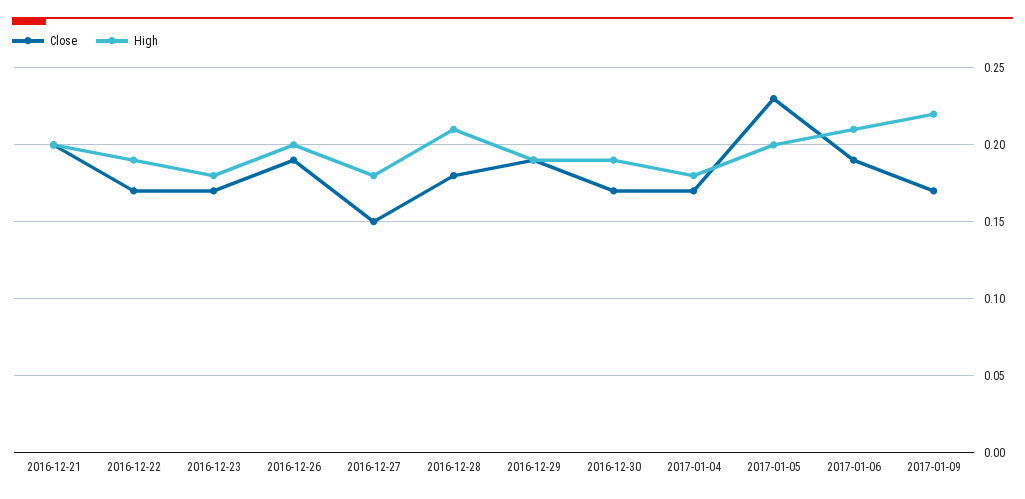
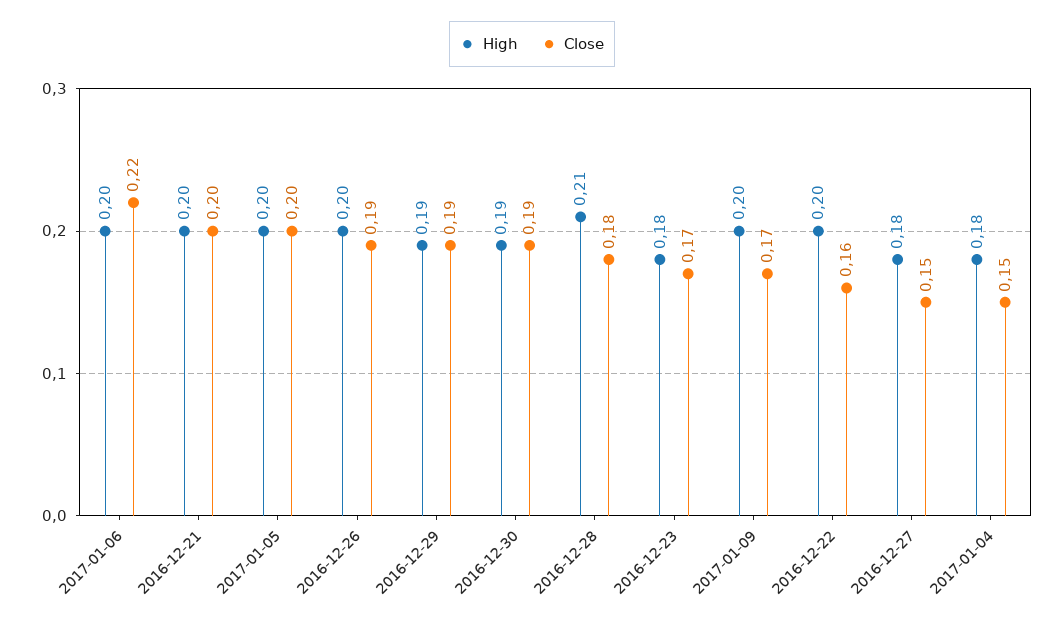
  {
    "Close": {
      "2016-12-21": 0.2,
-     "2016-12-22": 0.17,
+     "2016-12-22": 0.16,
      "2016-12-23": 0.17,
      "2016-12-26": 0.19,
      "2016-12-27": 0.15,
      "2016-12-28": 0.18,
      "2016-12-29": 0.19,
-     "2016-12-30": 0.17,
+     "2016-12-30": 0.19,
-     "2017-01-04": 0.17,
+     "2017-01-04": 0.15,
-     "2017-01-05": 0.23,
+     "2017-01-05": 0.2,
-     "2017-01-06": 0.19,
+     "2017-01-06": 0.22,
      "2017-01-09": 0.17
    },
    "High": {
      "2016-12-21": 0.2,
-     "2016-12-22": 0.19,
+     "2016-12-22": 0.2,
      "2016-12-23": 0.18,
      "2016-12-26": 0.2,
      "2016-12-27": 0.18,
      "2016-12-28": 0.21,
      "2016-12-29": 0.19,
      "2016-12-30": 0.19,
      "2017-01-04": 0.18,
      "2017-01-05": 0.2,
-     "2017-01-06": 0.21,
+     "2017-01-06": 0.2,
-     "2017-01-09": 0.22
+     "2017-01-09": 0.2
    }
  }

